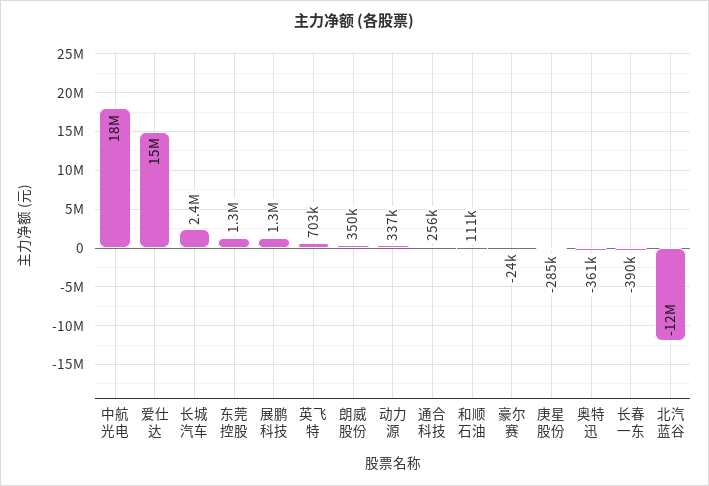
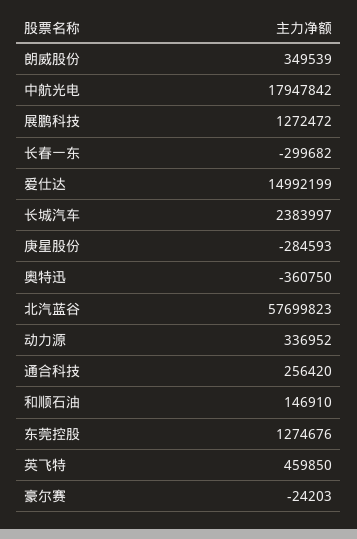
  {
    "中航光电": 17947842,
    "爱仕达": 14992199,
    "长城汽车": 2383997,
    "东莞控股": 1274676,
    "展鹏科技": 1272472,
-   "英飞特": 703000,
+   "英飞特": 459850,
    "朗威股份": 349539,
    "动力源": 336952,
    "通合科技": 256420,
-   "和顺石油": 111000,
+   "和顺石油": 146910,
    "豪尔赛": -24203,
    "庚星股份": -284593,
    "奥特迅": -360750,
-   "长春一东": -390000,
+   "长春一东": -299682,
-   "北汽蓝谷": -12000000
+   "北汽蓝谷": 57699823
  }

